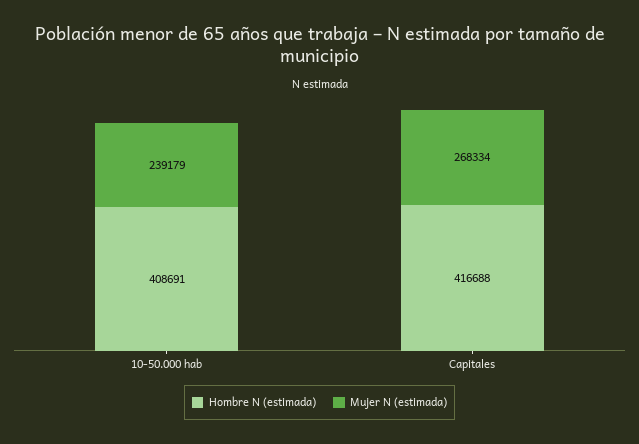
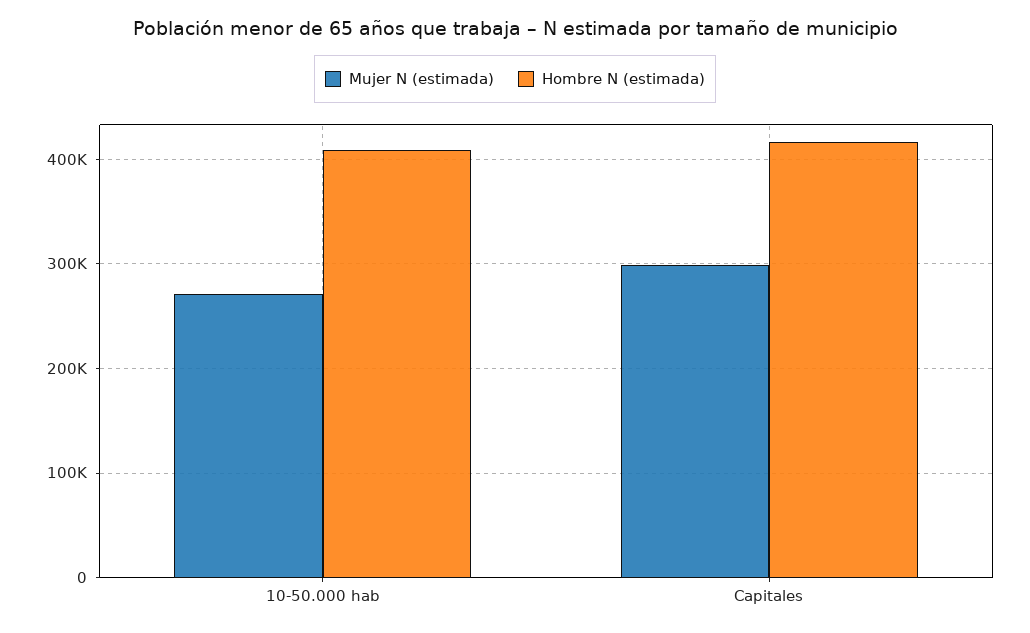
  {
    "Hombre N (estimada)": {
      "10-50.000 hab": 408691,
      "Capitales": 416688
    },
    "Mujer N (estimada)": {
-     "10-50.000 hab": 239179,
+     "10-50.000 hab": 270000,
-     "Capitales": 268334
+     "Capitales": 300000
    }
  }

